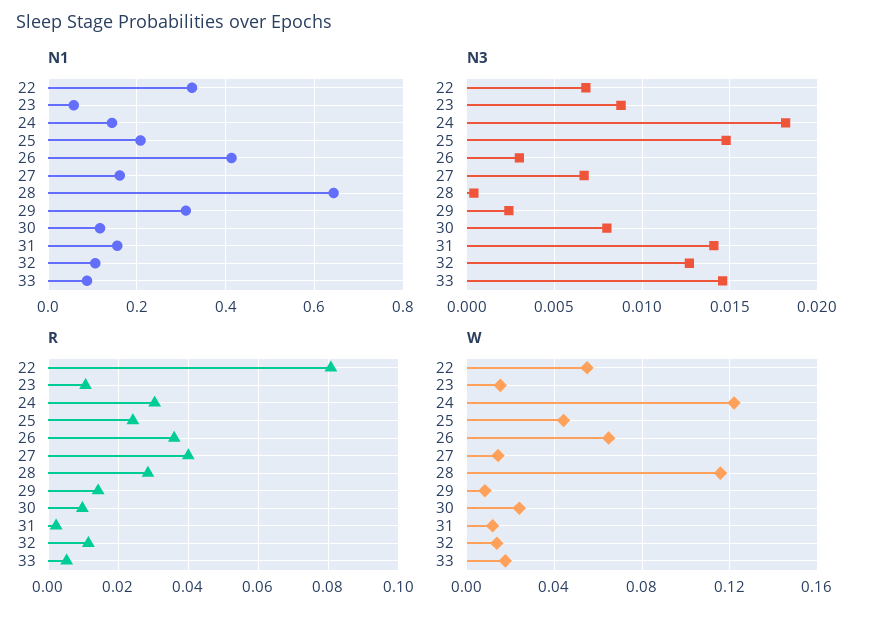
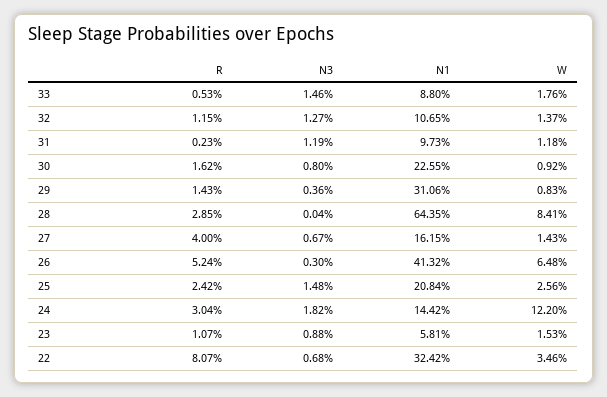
  {
    "N1": {
      "22": 0.3242,
      "23": 0.0581,
      "24": 0.1442,
      "25": 0.2084,
      "26": 0.4132,
      "27": 0.1615,
      "28": 0.6435,
      "29": 0.3106,
-     "30": 0.12,
+     "30": 0.2255,
-     "31": 0.16,
+     "31": 0.0973,
      "32": 0.1065,
      "33": 0.088
    },
    "N3": {
      "22": 0.0068,
      "23": 0.0088,
      "24": 0.0182,
      "25": 0.0148,
      "26": 0.003,
      "27": 0.0067,
      "28": 0.0004,
-     "29": 0.0025,
+     "29": 0.0036,
      "30": 0.008,
-     "31": 0.014,
+     "31": 0.0119,
      "32": 0.0127,
      "33": 0.0146
    },
    "R": {
      "22": 0.0807,
      "23": 0.0107,
      "24": 0.0304,
      "25": 0.0242,
-     "26": 0.036,
+     "26": 0.0524,
      "27": 0.04,
      "28": 0.0285,
      "29": 0.0143,
-     "30": 0.01,
+     "30": 0.0162,
      "31": 0.0023,
      "32": 0.0115,
      "33": 0.0053
    },
    "W": {
-     "22": 0.055,
+     "22": 0.0346,
      "23": 0.0153,
      "24": 0.122,
-     "25": 0.045,
+     "25": 0.0256,
      "26": 0.0648,
      "27": 0.0143,
-     "28": 0.115,
+     "28": 0.0841,
      "29": 0.0083,
-     "30": 0.025,
+     "30": 0.0092,
      "31": 0.0118,
      "32": 0.0137,
      "33": 0.0176
    }
  }

